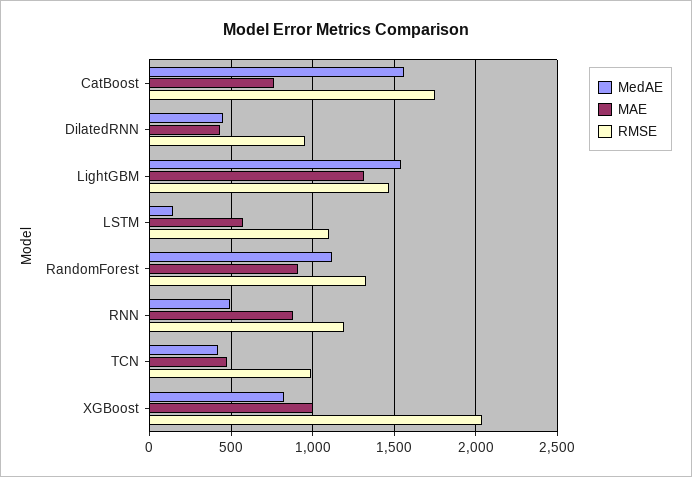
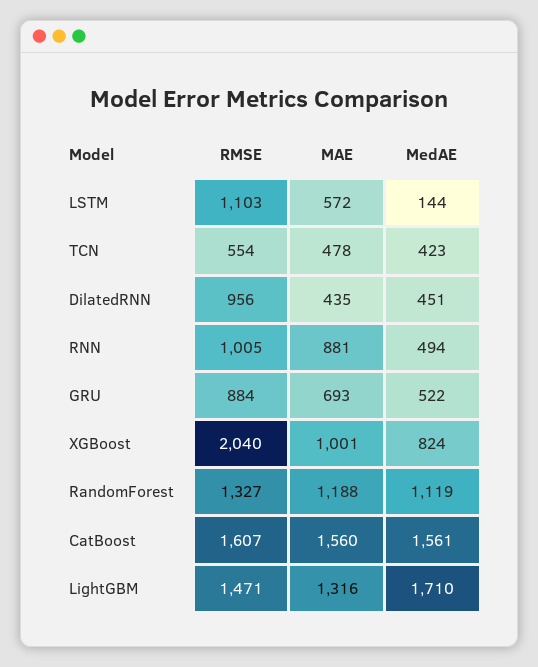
  {
    "MedAE": {
      "CatBoost": 1561,
      "DilatedRNN": 451,
-     "LightGBM": 1550,
+     "LightGBM": 1710,
      "LSTM": 144,
      "RandomForest": 1119,
      "RNN": 494,
      "TCN": 423,
-     "XGBoost": 824
+     "XGBoost": 824,
+     "GRU": 522
    },
    "MAE": {
-     "CatBoost": 750,
+     "CatBoost": 1560,
      "DilatedRNN": 435,
      "LightGBM": 1316,
      "LSTM": 572,
-     "RandomForest": 900,
+     "RandomForest": 1188,
      "RNN": 881,
      "TCN": 478,
-     "XGBoost": 1001
+     "XGBoost": 1001,
+     "GRU": 693
    },
    "RMSE": {
-     "CatBoost": 1750,
+     "CatBoost": 1607,
      "DilatedRNN": 956,
      "LightGBM": 1471,
      "LSTM": 1103,
      "RandomForest": 1327,
-     "RNN": 1200,
+     "RNN": 1005,
-     "TCN": 1000,
+     "TCN": 554,
-     "XGBoost": 2040
+     "XGBoost": 2040,
+     "GRU": 884
    }
  }

